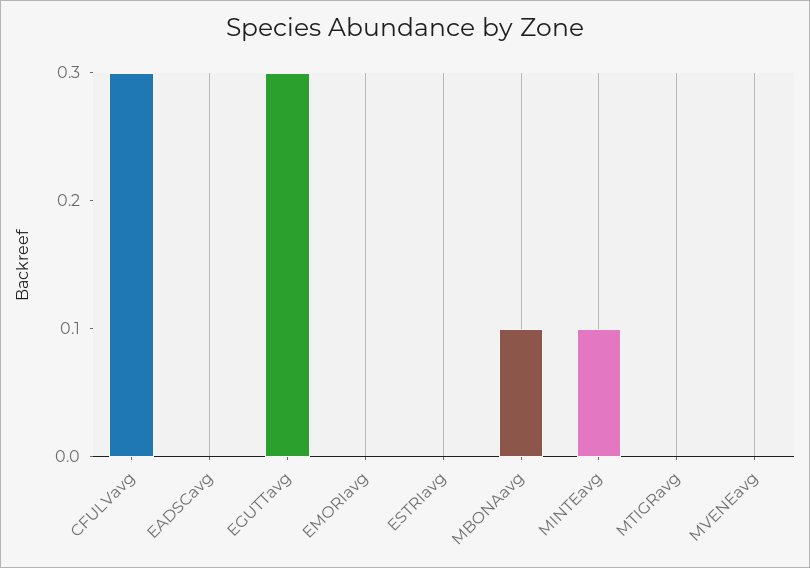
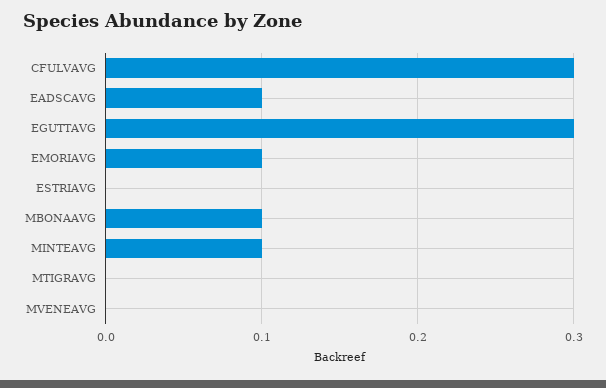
  {
    "CFULVavg": 0.3,
-   "EADSCavg": 0,
+   "EADSCavg": 0.1,
    "EGUTTavg": 0.3,
-   "EMORIavg": 0,
+   "EMORIavg": 0.1,
    "ESTRIavg": 0,
    "MBONAavg": 0.1,
    "MINTEavg": 0.1,
    "MTIGRavg": 0,
    "MVENEavg": 0
  }

